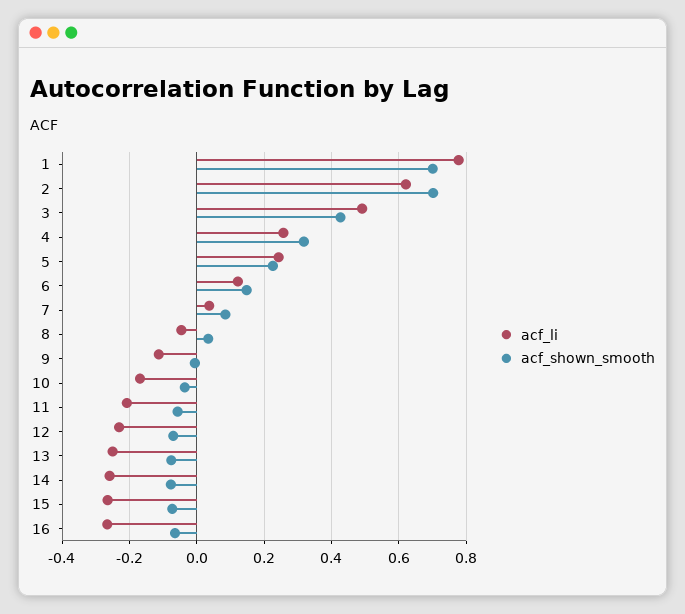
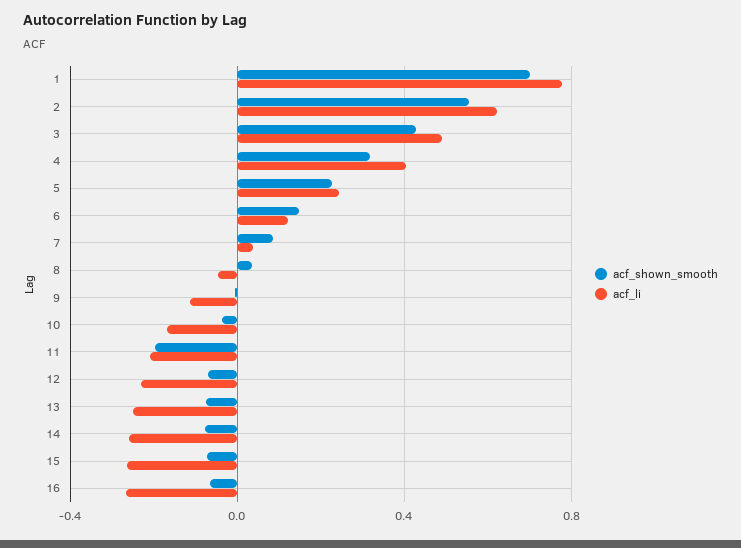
  {
    "acf_li": {
      "1": 0.78,
      "2": 0.62,
      "3": 0.5,
-     "4": 0.26,
+     "4": 0.4,
      "5": 0.24,
      "6": 0.12,
      "7": 0.04,
      "8": -0.04,
      "9": -0.12,
      "10": -0.16,
      "11": -0.2,
      "12": -0.24,
      "13": -0.26,
      "14": -0.26,
      "15": -0.26,
      "16": -0.26
    },
    "acf_shown_smooth": {
      "1": 0.7,
-     "2": 0.7,
+     "2": 0.55,
      "3": 0.42,
      "4": 0.32,
      "5": 0.22,
      "6": 0.14,
      "7": 0.08,
      "8": 0.04,
      "9": 0,
      "10": -0.04,
-     "11": -0.06,
+     "11": -0.2,
      "12": -0.08,
      "13": -0.08,
      "14": -0.08,
      "15": -0.08,
      "16": -0.06
    }
  }

